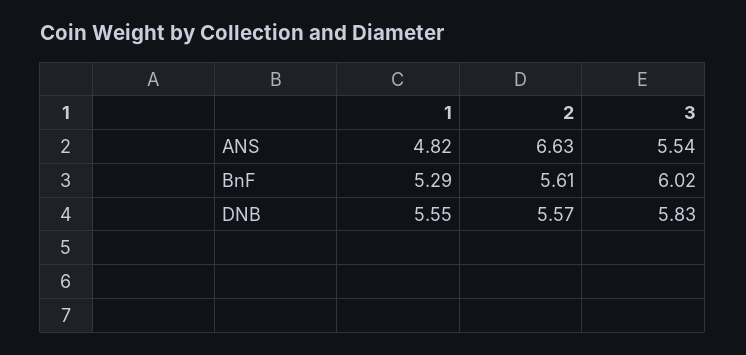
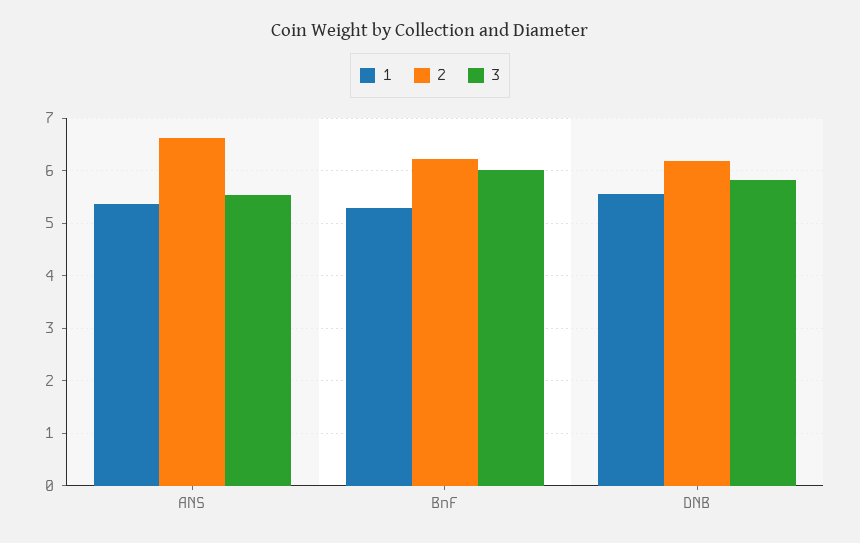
  {
    "1": {
-     "ANS": 4.82,
+     "ANS": 5.4,
      "BnF": 5.29,
      "DNB": 5.55
    },
    "2": {
      "ANS": 6.63,
-     "BnF": 5.61,
+     "BnF": 6.2,
-     "DNB": 5.57
+     "DNB": 6.2
    },
    "3": {
      "ANS": 5.54,
      "BnF": 6.02,
      "DNB": 5.83
    }
  }

